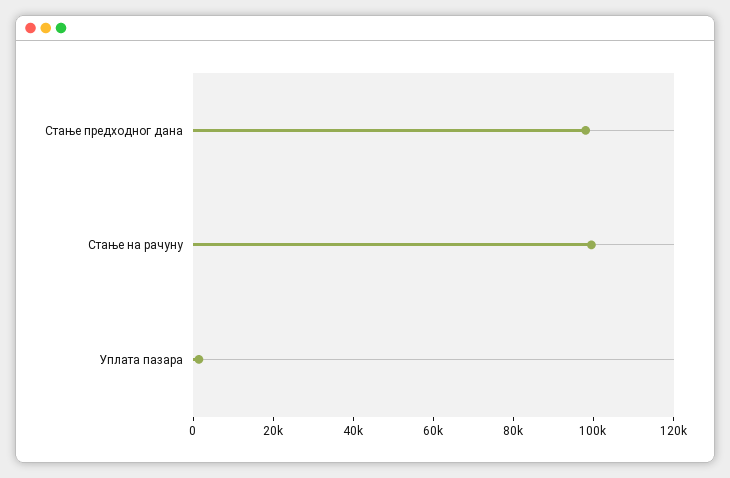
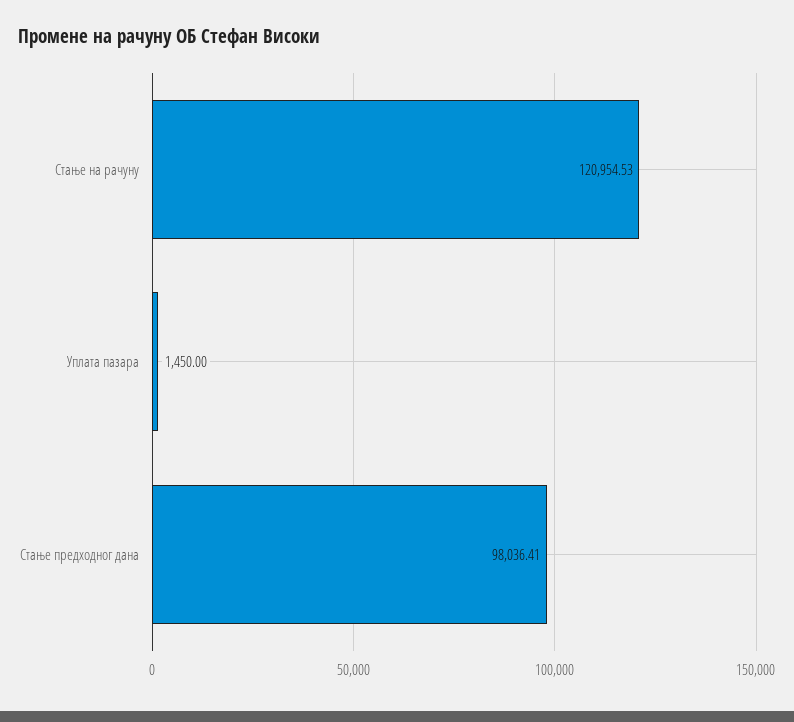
  {
    "Стање предходног дана": 98036.41,
-   "Стање на рачуну": 100000,
+   "Стање на рачуну": 120954.53,
    "Уплата пазара": 1450
  }

